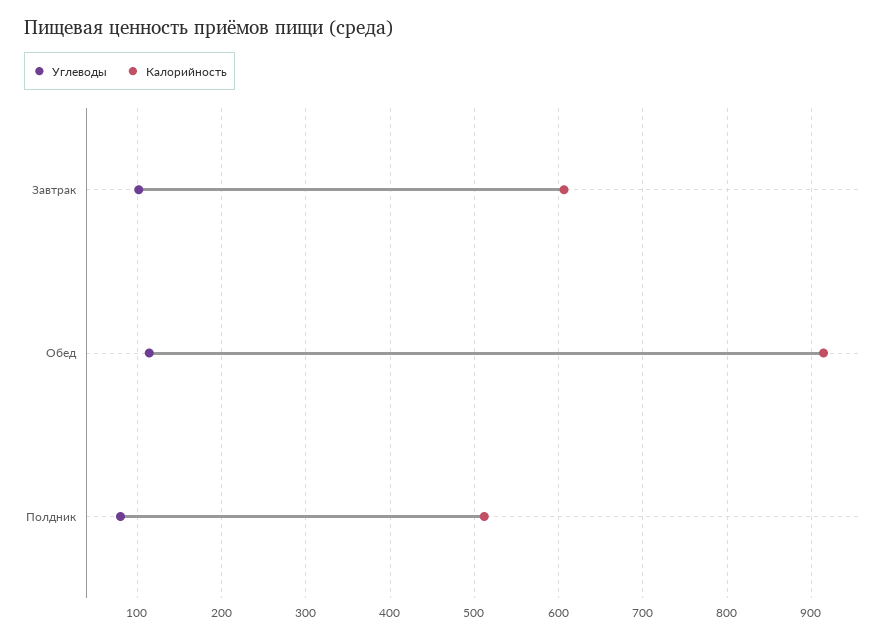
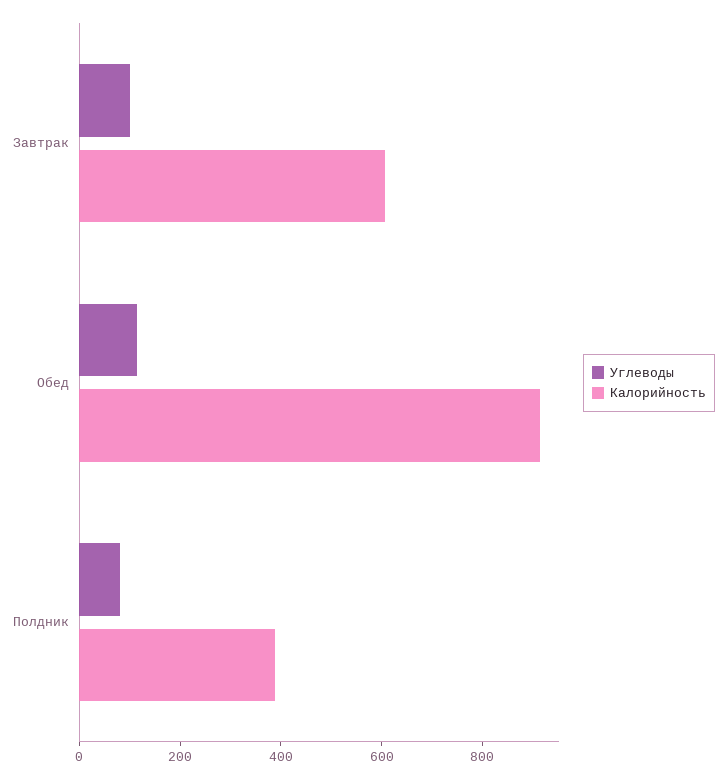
  {
    "Углеводы": {
      "Завтрак": 100,
      "Обед": 110,
      "Полдник": 80
    },
    "Калорийность": {
      "Завтрак": 610,
      "Обед": 910,
-     "Полдник": 510
+     "Полдник": 400
    }
  }

